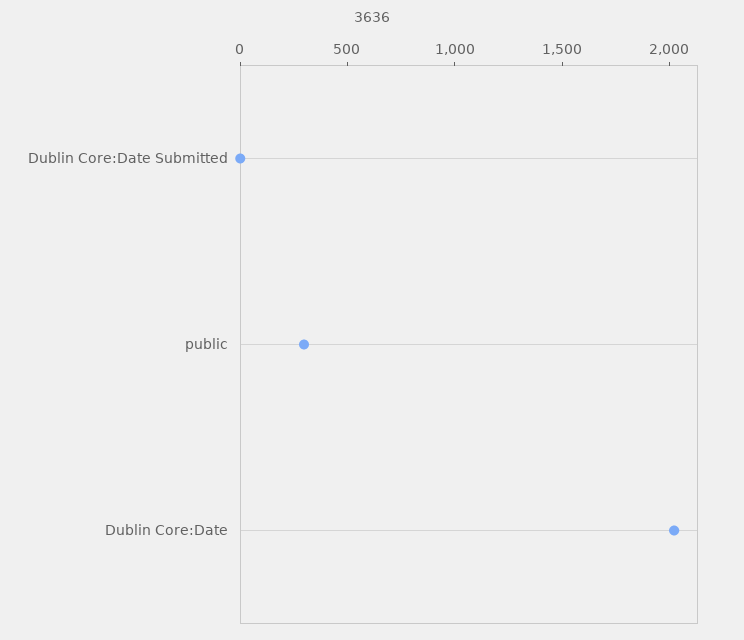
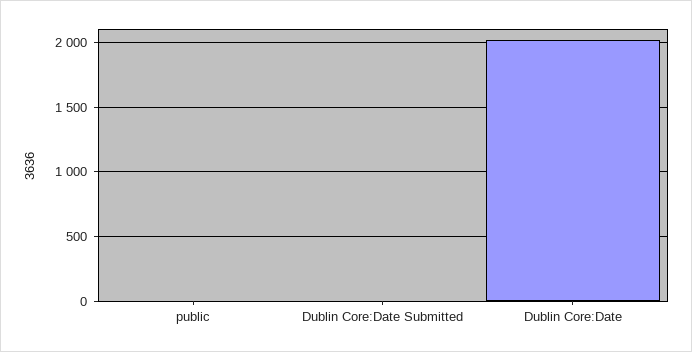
  {
    "Dublin Core:Date Submitted": 0,
-   "public": 300,
+   "public": 0,
    "Dublin Core:Date": 2000
  }

